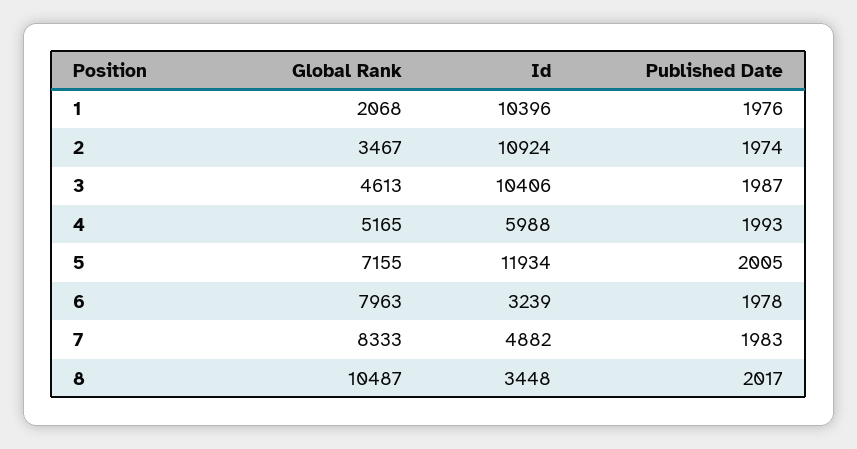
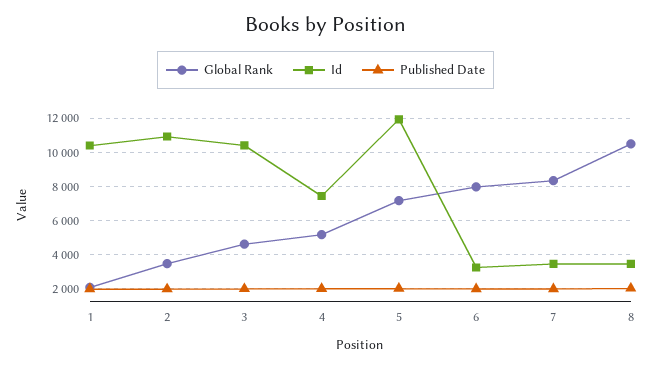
  {
    "Global Rank": {
      "1": 2068,
      "2": 3467,
      "3": 4613,
      "4": 5165,
      "5": 7155,
      "6": 7963,
      "7": 8333,
      "8": 10487
    },
    "Id": {
      "1": 10396,
      "2": 10924,
      "3": 10406,
-     "4": 5988,
+     "4": 7500,
      "5": 11934,
      "6": 3239,
-     "7": 4882,
+     "7": 3500,
      "8": 3448
    },
    "Published Date": {
      "1": 1976,
      "2": 1974,
      "3": 1987,
      "4": 1993,
      "5": 2005,
      "6": 1978,
      "7": 1983,
      "8": 2017
    }
  }

